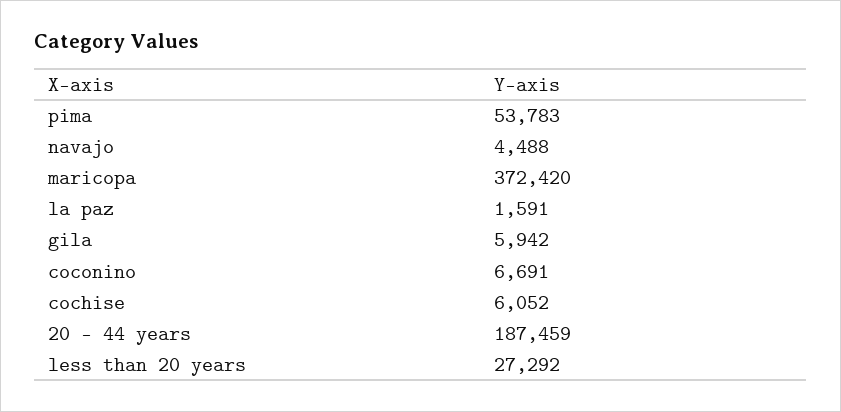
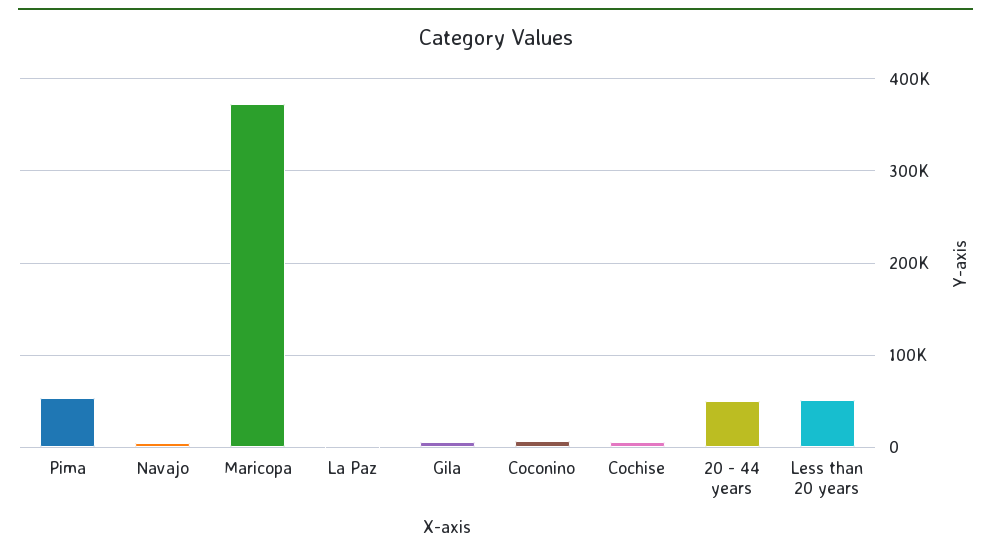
  {
    "pima": 53783,
    "navajo": 4488,
    "maricopa": 372420,
    "la paz": 1591,
    "gila": 5942,
    "coconino": 6691,
    "cochise": 6052,
-   "20 - 44 years": 187459,
+   "20 - 44 years": 50000,
-   "less than 20 years": 27292
+   "less than 20 years": 50000
  }

